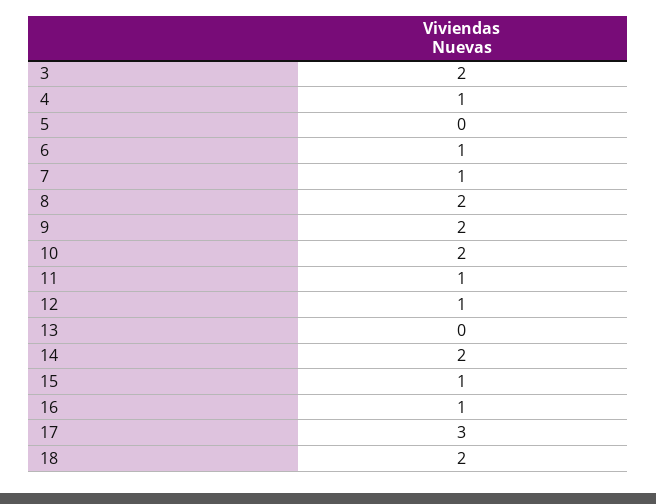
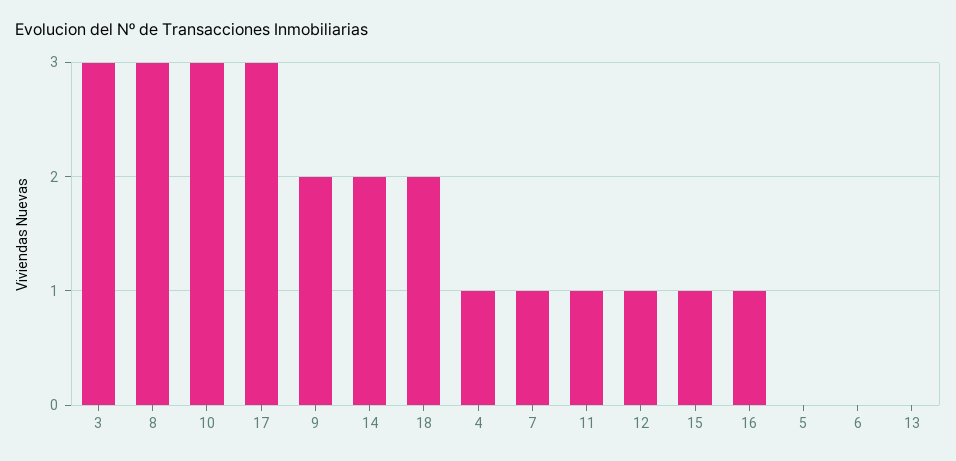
  {
-   "3": 2,
+   "3": 3,
    "4": 1,
    "5": 0,
-   "6": 1,
+   "6": 0,
    "7": 1,
-   "8": 2,
+   "8": 3,
    "9": 2,
-   "10": 2,
+   "10": 3,
    "11": 1,
    "12": 1,
    "13": 0,
    "14": 2,
    "15": 1,
    "16": 1,
    "17": 3,
    "18": 2
  }

